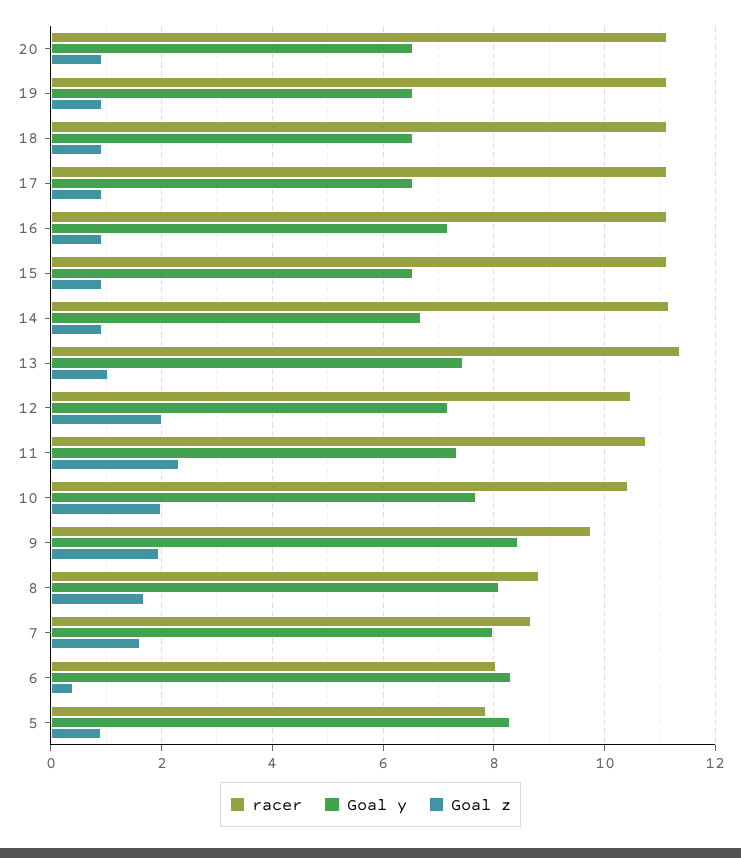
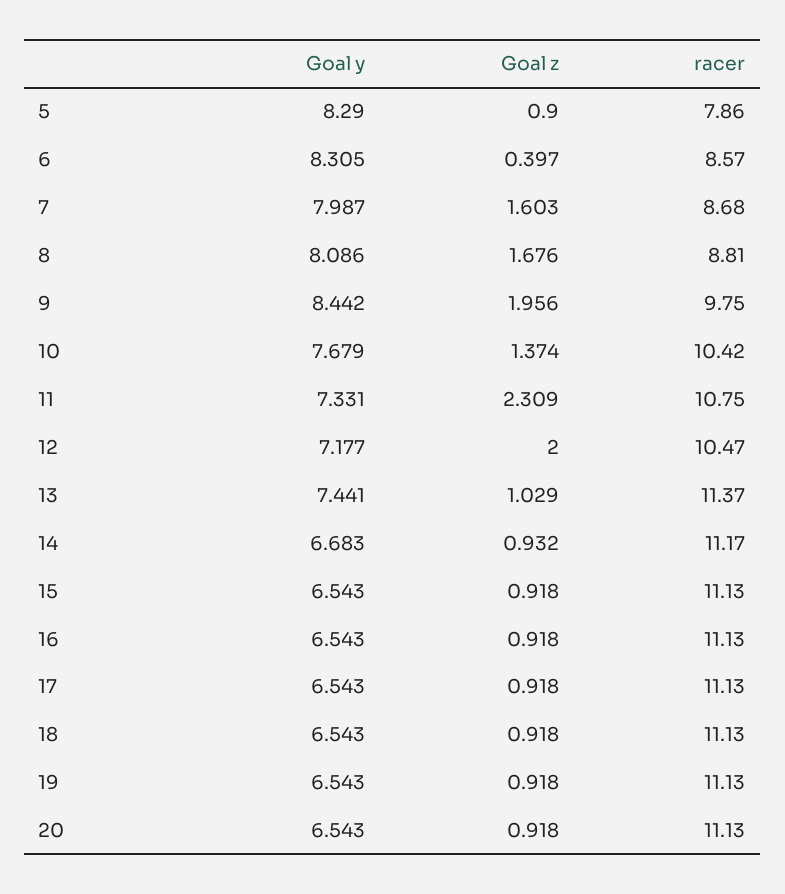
  {
    "racer": {
      "20": 11.13,
      "19": 11.13,
      "18": 11.13,
      "17": 11.13,
      "16": 11.13,
      "15": 11.13,
      "14": 11.17,
      "13": 11.37,
      "12": 10.47,
      "11": 10.75,
      "10": 10.42,
      "9": 9.75,
      "8": 8.81,
      "7": 8.68,
-     "6": 8,
+     "6": 8.57,
      "5": 7.86
    },
    "Goal y": {
      "20": 6.543,
      "19": 6.543,
      "18": 6.543,
      "17": 6.543,
-     "16": 7.2,
+     "16": 6.543,
      "15": 6.543,
      "14": 6.683,
      "13": 7.441,
      "12": 7.177,
      "11": 7.331,
      "10": 7.679,
      "9": 8.442,
      "8": 8.086,
      "7": 7.987,
      "6": 8.305,
      "5": 8.29
    },
    "Goal z": {
      "20": 0.918,
      "19": 0.918,
      "18": 0.918,
      "17": 0.918,
      "16": 0.918,
      "15": 0.918,
      "14": 0.932,
      "13": 1.029,
      "12": 2,
      "11": 2.309,
-     "10": 2,
+     "10": 1.374,
      "9": 1.956,
      "8": 1.676,
      "7": 1.603,
      "6": 0.397,
      "5": 0.9
    }
  }

